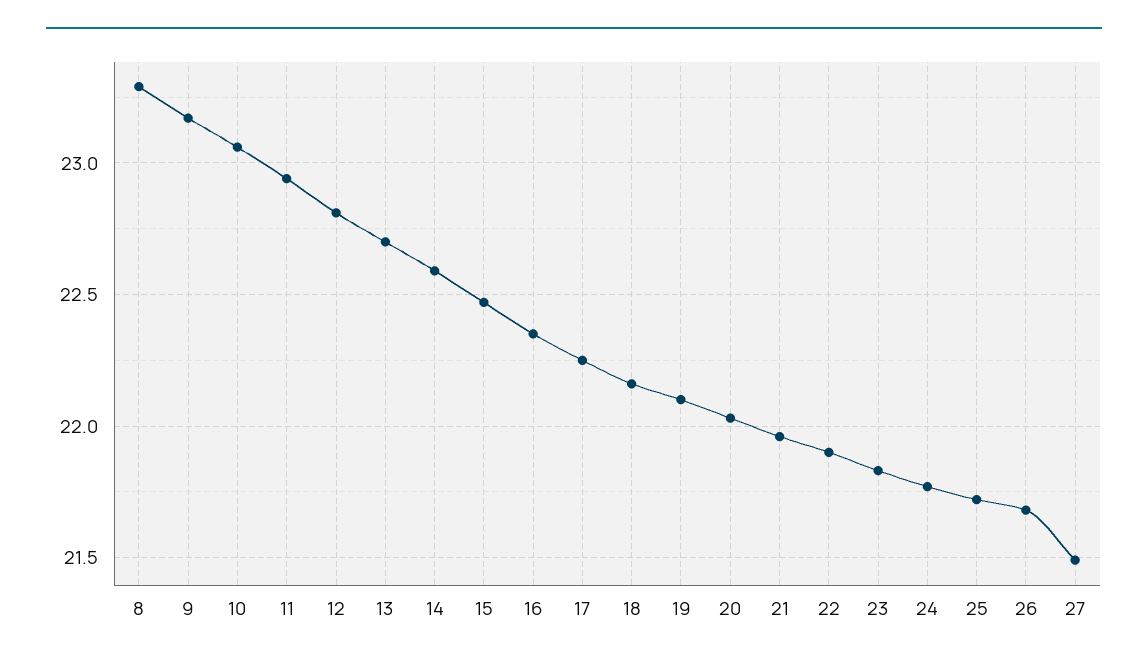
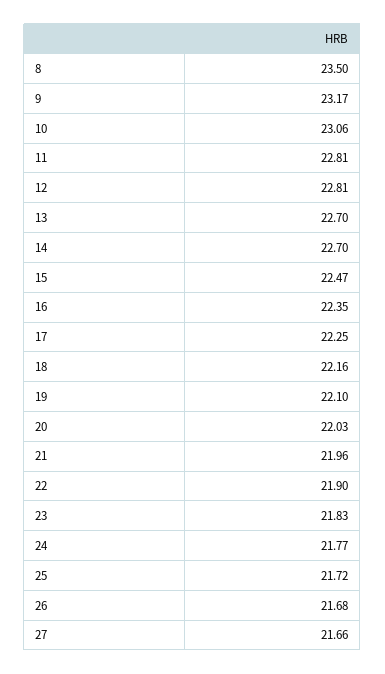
  {
-   "8": 23.3,
+   "8": 23.5,
    "9": 23.17,
    "10": 23.06,
-   "11": 22.95,
+   "11": 22.81,
    "12": 22.81,
    "13": 22.7,
-   "14": 22.6,
+   "14": 22.7,
    "15": 22.47,
    "16": 22.35,
    "17": 22.25,
    "18": 22.16,
    "19": 22.1,
    "20": 22.03,
    "21": 21.96,
    "22": 21.9,
    "23": 21.83,
    "24": 21.77,
    "25": 21.72,
    "26": 21.68,
-   "27": 21.5
+   "27": 21.66
  }

